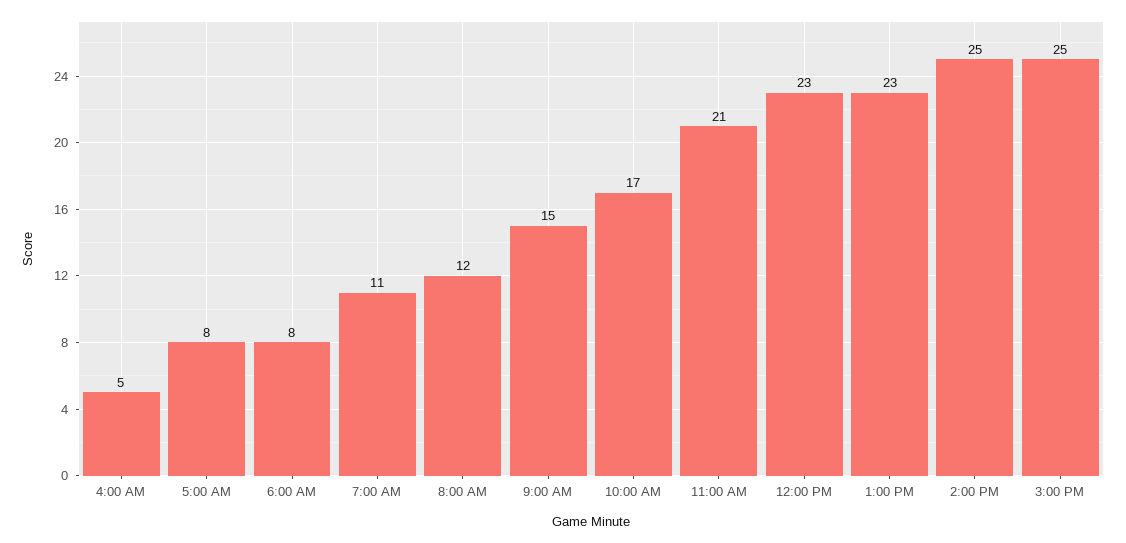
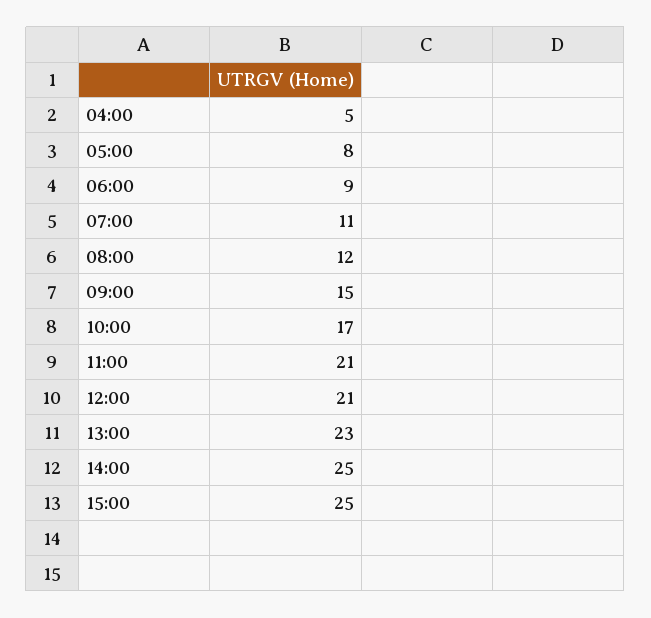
  {
    "4:00 AM": 5,
    "5:00 AM": 8,
-   "6:00 AM": 8,
+   "6:00 AM": 9,
    "7:00 AM": 11,
    "8:00 AM": 12,
    "9:00 AM": 15,
    "10:00 AM": 17,
    "11:00 AM": 21,
-   "12:00 PM": 23,
+   "12:00 PM": 21,
    "1:00 PM": 23,
    "2:00 PM": 25,
    "3:00 PM": 25
  }

